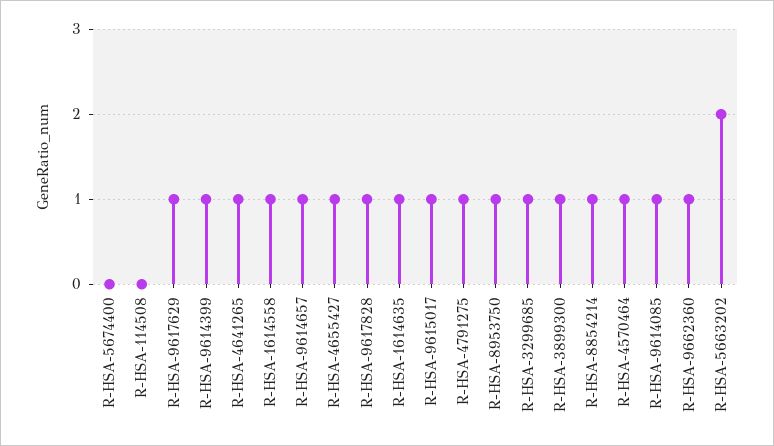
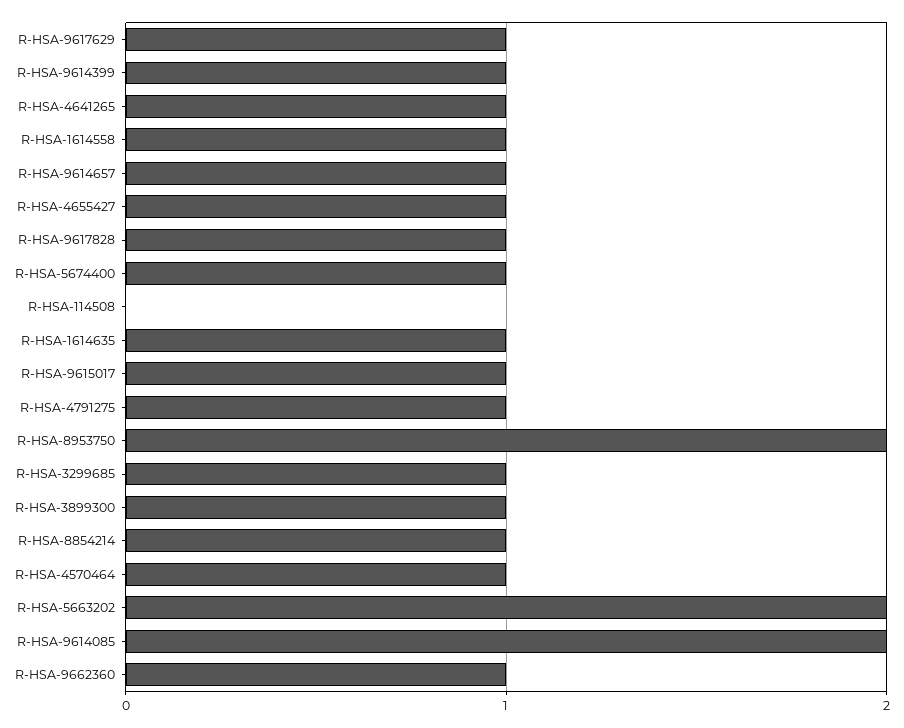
  {
-   "R-HSA-5674400": 0,
+   "R-HSA-5674400": 1,
    "R-HSA-114508": 0,
    "R-HSA-9617629": 1,
    "R-HSA-9614399": 1,
    "R-HSA-4641265": 1,
    "R-HSA-1614558": 1,
    "R-HSA-9614657": 1,
    "R-HSA-4655427": 1,
    "R-HSA-9617828": 1,
    "R-HSA-1614635": 1,
    "R-HSA-9615017": 1,
    "R-HSA-4791275": 1,
-   "R-HSA-8953750": 1,
+   "R-HSA-8953750": 2,
    "R-HSA-3299685": 1,
    "R-HSA-3899300": 1,
    "R-HSA-8854214": 1,
    "R-HSA-4570464": 1,
-   "R-HSA-9614085": 1,
+   "R-HSA-9614085": 2,
    "R-HSA-9662360": 1,
    "R-HSA-5663202": 2
  }

